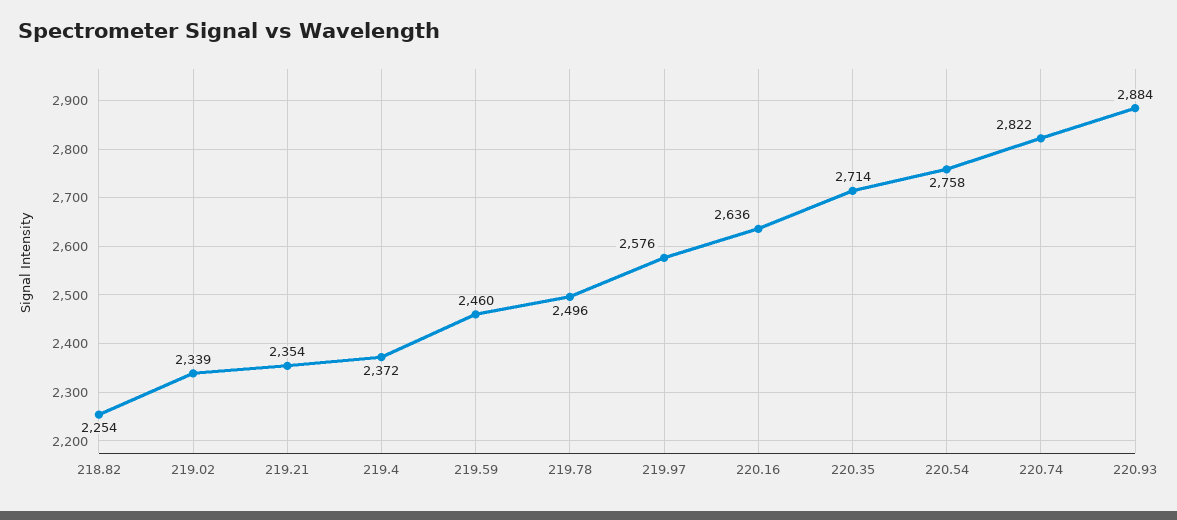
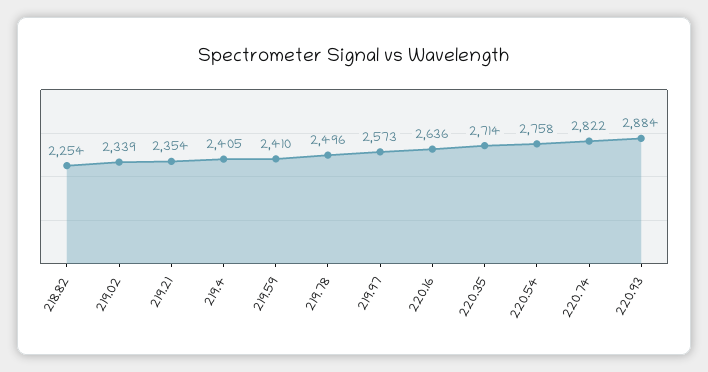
  {
    "218.82": 2254,
    "219.02": 2339,
    "219.21": 2354,
-   "219.4": 2372,
+   "219.4": 2405,
-   "219.59": 2460,
+   "219.59": 2410,
    "219.78": 2496,
-   "219.97": 2576,
+   "219.97": 2573,
    "220.16": 2636,
    "220.35": 2714,
    "220.54": 2758,
    "220.74": 2822,
    "220.93": 2884
  }

